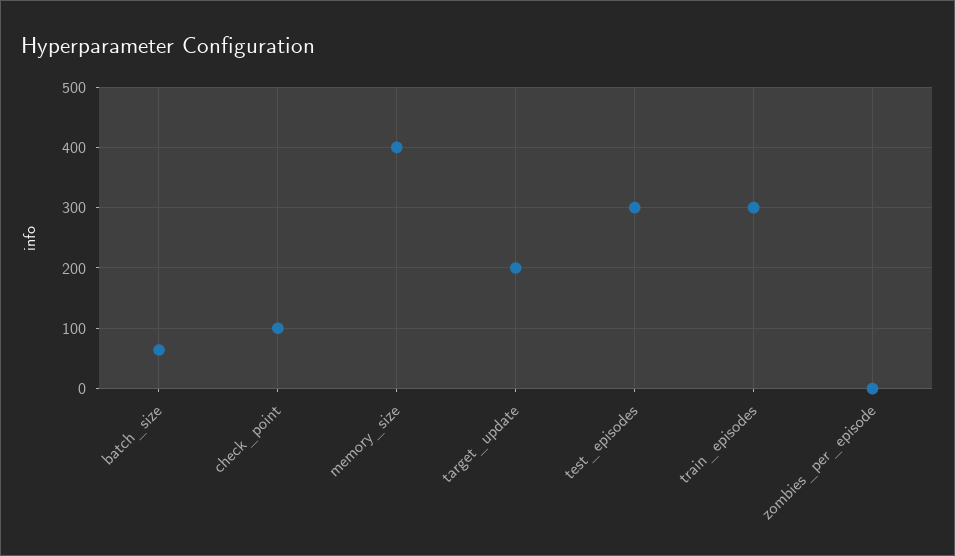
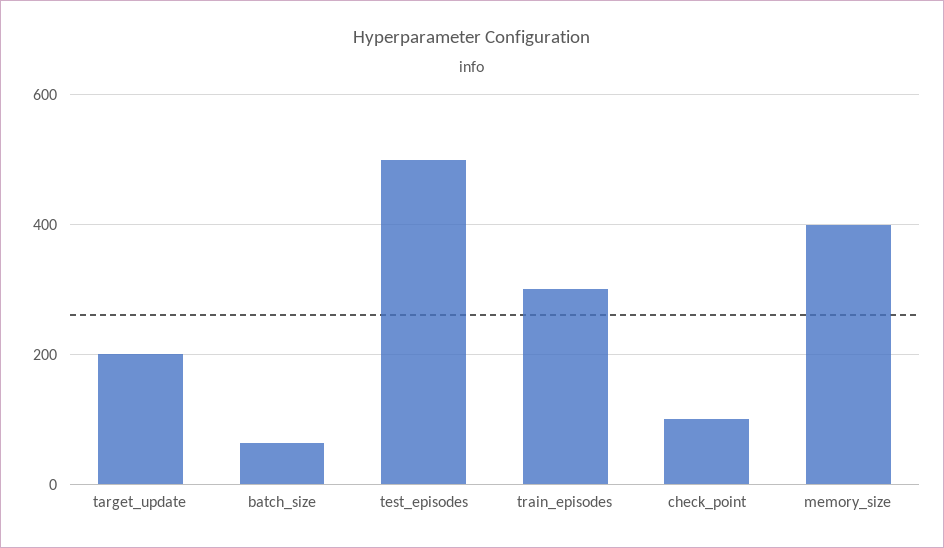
  {
    "batch_size": 60,
    "check_point": 100,
    "memory_size": 400,
    "target_update": 200,
-   "test_episodes": 300,
+   "test_episodes": 500,
-   "train_episodes": 300,
+   "train_episodes": 300
-   "zombies_per_episode": 0
  }

